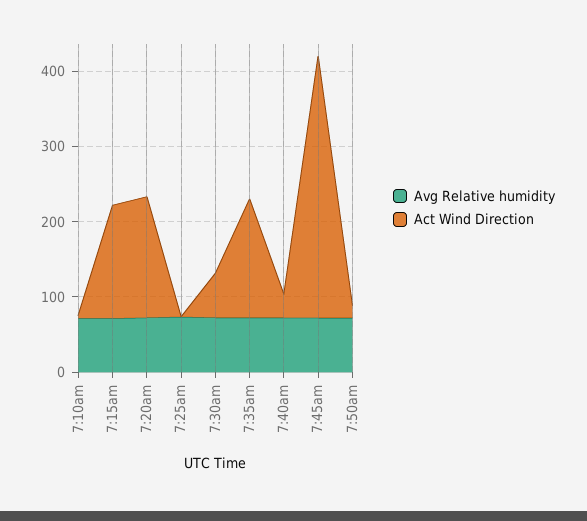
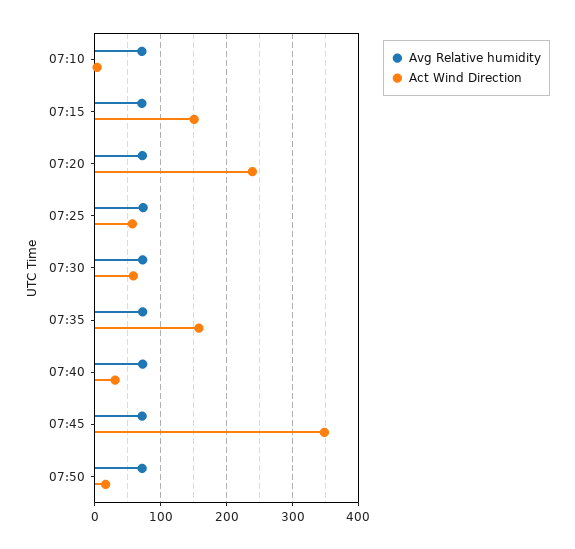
  {
    "Avg Relative humidity": {
      "7:10am": 70,
      "7:15am": 70,
      "7:20am": 70,
      "7:25am": 70,
      "7:30am": 70,
      "7:35am": 70,
      "7:40am": 70,
      "7:45am": 70,
      "7:50am": 70
    },
    "Act Wind Direction": {
      "7:10am": 0,
      "7:15am": 150,
-     "7:20am": 160,
+     "7:20am": 240,
-     "7:25am": 0,
+     "7:25am": 60,
      "7:30am": 60,
      "7:35am": 160,
      "7:40am": 30,
      "7:45am": 350,
      "7:50am": 20
    }
  }

